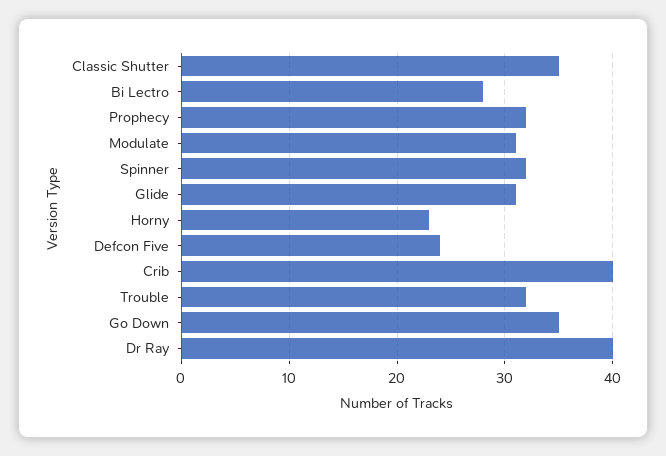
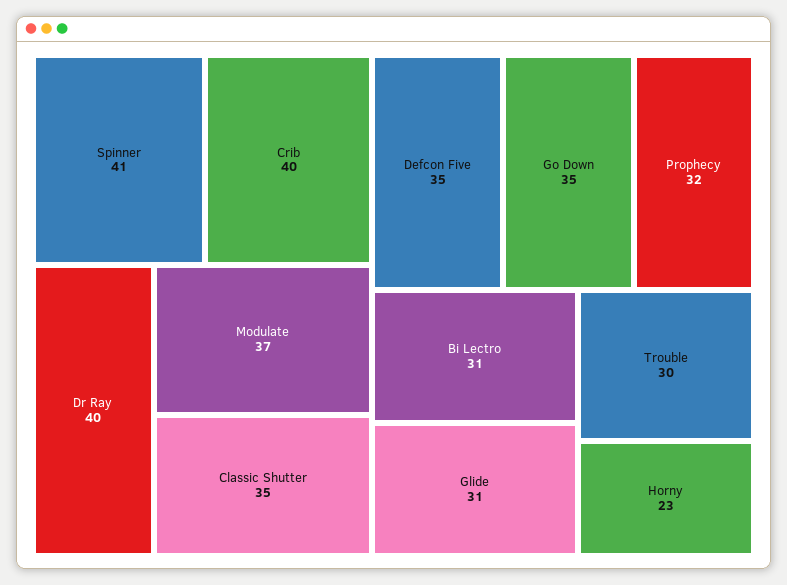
  {
    "Classic Shutter": 35,
-   "Bi Lectro": 28,
+   "Bi Lectro": 31,
    "Prophecy": 32,
-   "Modulate": 31,
+   "Modulate": 37,
-   "Spinner": 32,
+   "Spinner": 41,
    "Glide": 31,
    "Horny": 23,
-   "Defcon Five": 24,
+   "Defcon Five": 35,
    "Crib": 40,
-   "Trouble": 32,
+   "Trouble": 30,
    "Go Down": 35,
    "Dr Ray": 40
  }

